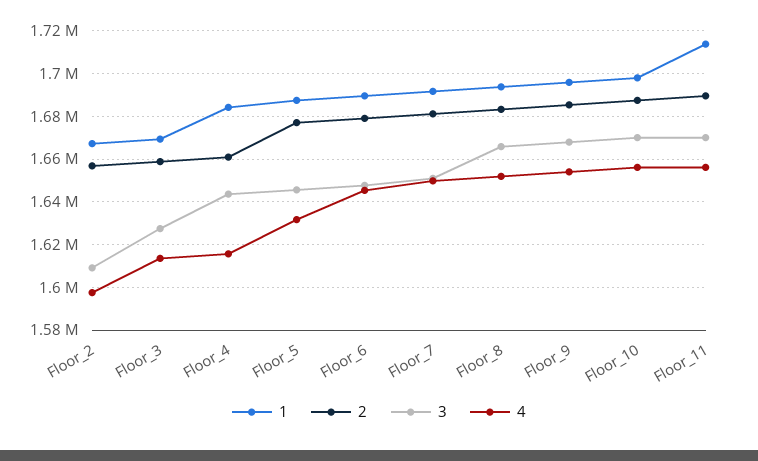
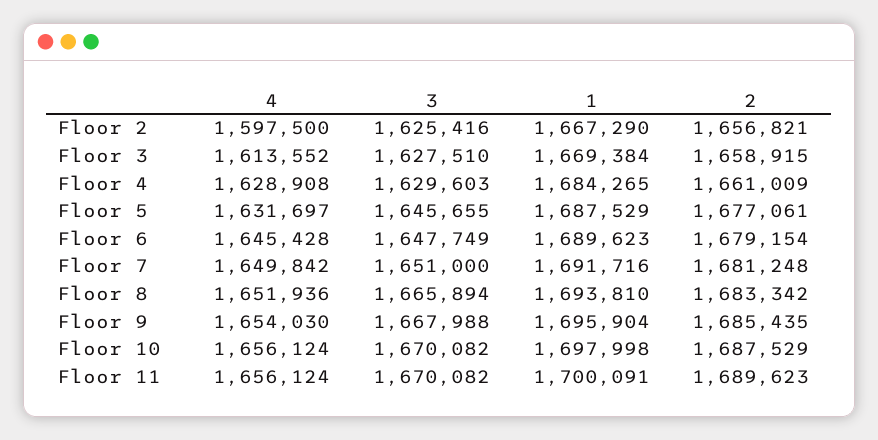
  {
    "1": {
      "Floor_2": 1667290,
      "Floor_3": 1669384,
      "Floor_4": 1684265,
      "Floor_5": 1687529,
      "Floor_6": 1689623,
      "Floor_7": 1691716,
      "Floor_8": 1693810,
      "Floor_9": 1695904,
      "Floor_10": 1697998,
-     "Floor_11": 1715000
+     "Floor_11": 1700091
    },
    "2": {
      "Floor_2": 1656821,
      "Floor_3": 1658915,
      "Floor_4": 1661009,
      "Floor_5": 1677061,
      "Floor_6": 1679154,
      "Floor_7": 1681248,
      "Floor_8": 1683342,
      "Floor_9": 1685435,
      "Floor_10": 1687529,
      "Floor_11": 1689623
    },
    "3": {
-     "Floor_2": 1610000,
+     "Floor_2": 1625416,
      "Floor_3": 1627510,
-     "Floor_4": 1645000,
+     "Floor_4": 1629603,
      "Floor_5": 1645655,
      "Floor_6": 1647749,
      "Floor_7": 1651000,
      "Floor_8": 1665894,
      "Floor_9": 1667988,
      "Floor_10": 1670082,
      "Floor_11": 1670082
    },
    "4": {
      "Floor_2": 1597500,
      "Floor_3": 1613552,
-     "Floor_4": 1615000,
+     "Floor_4": 1628908,
      "Floor_5": 1631697,
      "Floor_6": 1645428,
      "Floor_7": 1649842,
      "Floor_8": 1651936,
      "Floor_9": 1654030,
      "Floor_10": 1656124,
      "Floor_11": 1656124
    }
  }

